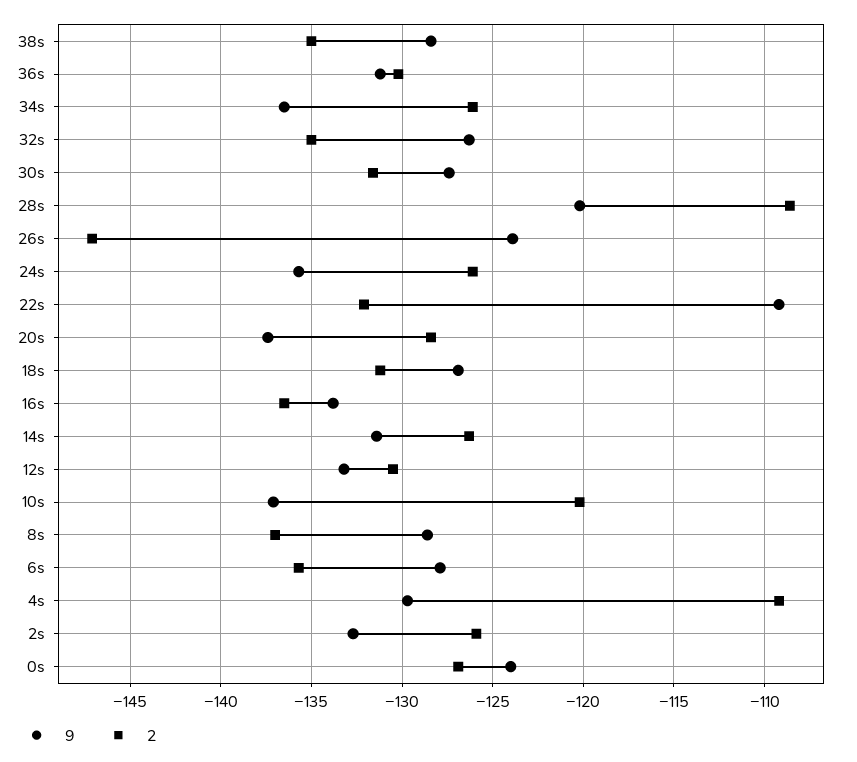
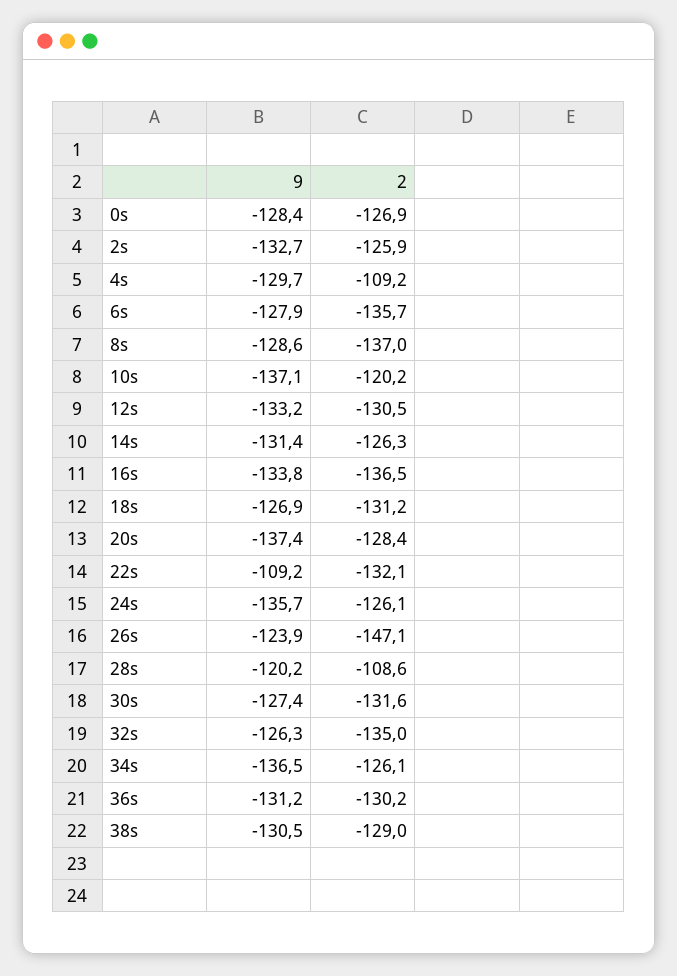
  {
    "9": {
-     "38s": -128.5,
+     "38s": -130.5,
      "36s": -131.2,
      "34s": -136.5,
      "32s": -126.3,
      "30s": -127.4,
      "28s": -120.2,
      "26s": -123.9,
      "24s": -135.7,
      "22s": -109.2,
      "20s": -137.4,
      "18s": -126.9,
      "16s": -133.8,
      "14s": -131.4,
      "12s": -133.2,
      "10s": -137.1,
      "8s": -128.6,
      "6s": -127.9,
      "4s": -129.7,
      "2s": -132.7,
-     "0s": -124
+     "0s": -128.4
    },
    "2": {
-     "38s": -135,
+     "38s": -129,
      "36s": -130.2,
      "34s": -126.1,
      "32s": -135,
      "30s": -131.6,
      "28s": -108.6,
      "26s": -147.1,
      "24s": -126.1,
      "22s": -132.1,
      "20s": -128.4,
      "18s": -131.2,
      "16s": -136.5,
      "14s": -126.3,
      "12s": -130.5,
      "10s": -120.2,
      "8s": -137,
      "6s": -135.7,
      "4s": -109.2,
      "2s": -125.9,
      "0s": -126.9
    }
  }

